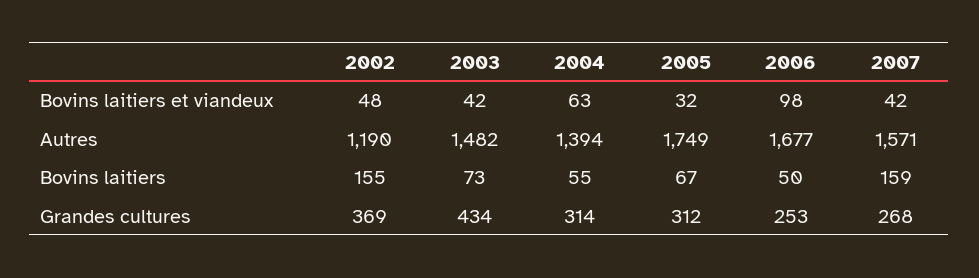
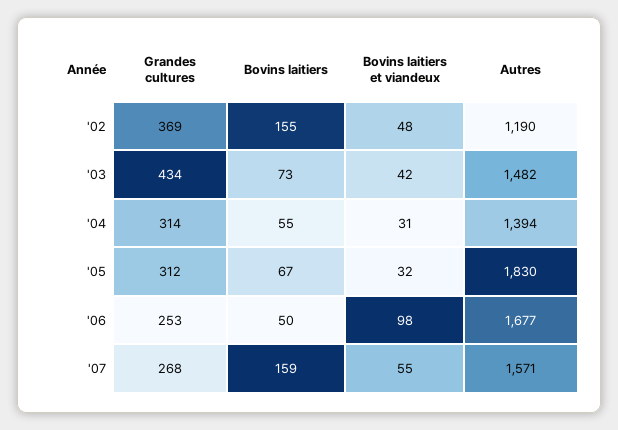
  {
    "2002": {
      "Bovins laitiers et viandeux": 48,
      "Autres": 1190,
      "Bovins laitiers": 155,
      "Grandes cultures": 369
    },
    "2003": {
      "Bovins laitiers et viandeux": 42,
      "Autres": 1482,
      "Bovins laitiers": 73,
      "Grandes cultures": 434
    },
    "2004": {
-     "Bovins laitiers et viandeux": 63,
+     "Bovins laitiers et viandeux": 31,
      "Autres": 1394,
      "Bovins laitiers": 55,
      "Grandes cultures": 314
    },
    "2005": {
      "Bovins laitiers et viandeux": 32,
-     "Autres": 1749,
+     "Autres": 1830,
      "Bovins laitiers": 67,
      "Grandes cultures": 312
    },
    "2006": {
      "Bovins laitiers et viandeux": 98,
      "Autres": 1677,
      "Bovins laitiers": 50,
      "Grandes cultures": 253
    },
    "2007": {
-     "Bovins laitiers et viandeux": 42,
+     "Bovins laitiers et viandeux": 55,
      "Autres": 1571,
      "Bovins laitiers": 159,
      "Grandes cultures": 268
    }
  }

